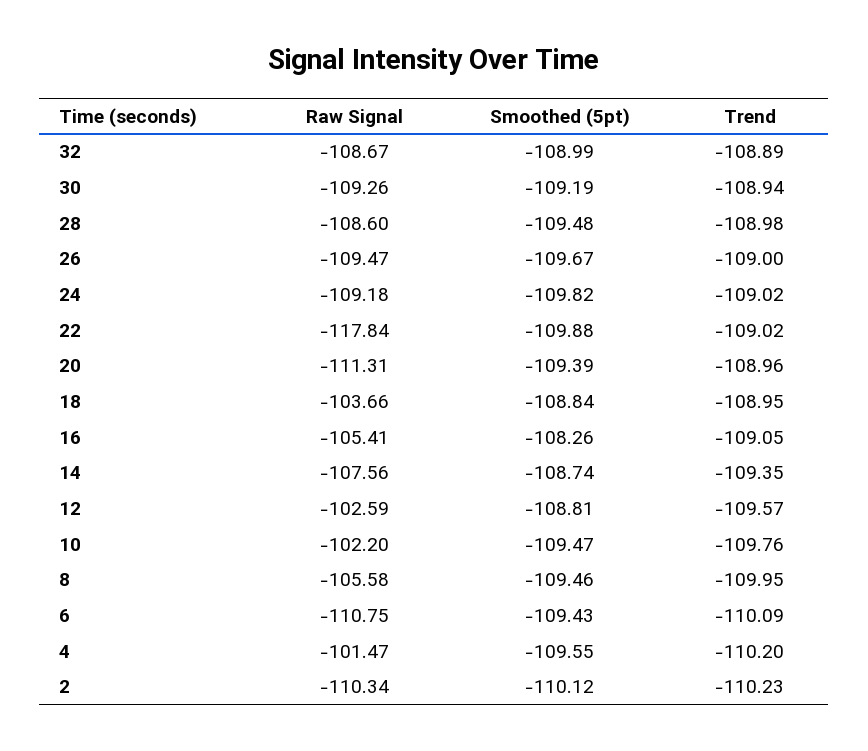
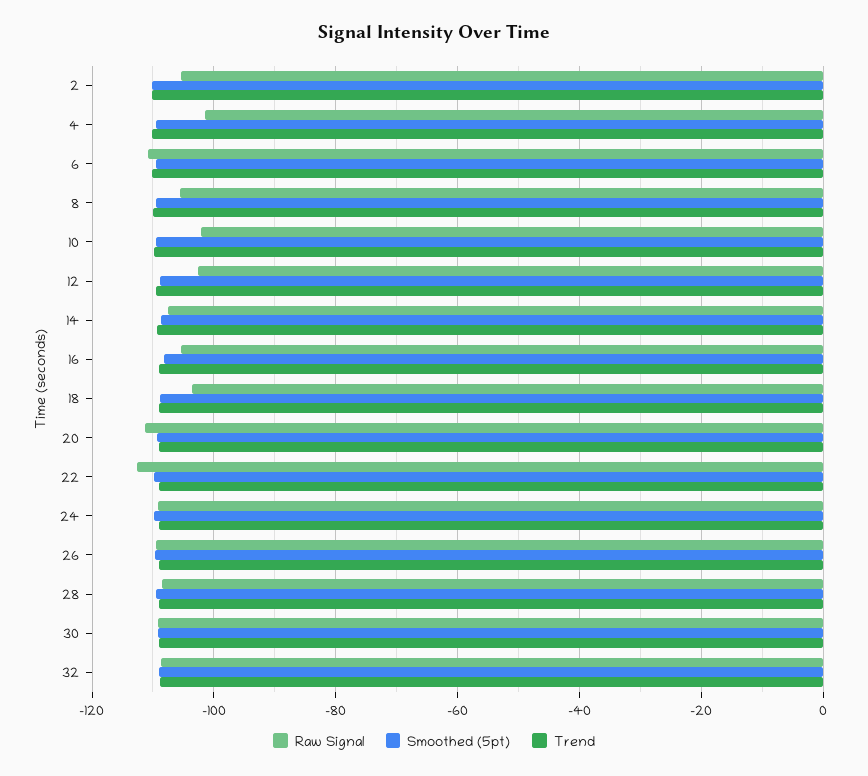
  {
    "Raw Signal": {
      "32": -108.67,
      "30": -109.26,
      "28": -108.6,
      "26": -109.47,
      "24": -109.18,
-     "22": -117.84,
+     "22": -112,
      "20": -111.31,
      "18": -103.66,
      "16": -105.41,
      "14": -107.56,
      "12": -102.59,
      "10": -102.2,
      "8": -105.58,
      "6": -110.75,
      "4": -101.47,
-     "2": -110.34
+     "2": -106
    },
    "Smoothed (5pt)": {
      "32": -108.99,
      "30": -109.19,
      "28": -109.48,
      "26": -109.67,
      "24": -109.82,
      "22": -109.88,
      "20": -109.39,
      "18": -108.84,
      "16": -108.26,
      "14": -108.74,
      "12": -108.81,
      "10": -109.47,
      "8": -109.46,
      "6": -109.43,
      "4": -109.55,
      "2": -110.12
    },
    "Trend": {
      "32": -108.89,
      "30": -108.94,
      "28": -108.98,
      "26": -109,
      "24": -109.02,
      "22": -109.02,
      "20": -108.96,
      "18": -108.95,
      "16": -109.05,
      "14": -109.35,
      "12": -109.57,
      "10": -109.76,
      "8": -109.95,
      "6": -110.09,
      "4": -110.2,
      "2": -110.23
    }
  }

